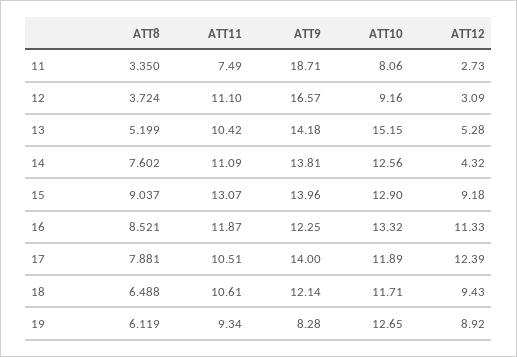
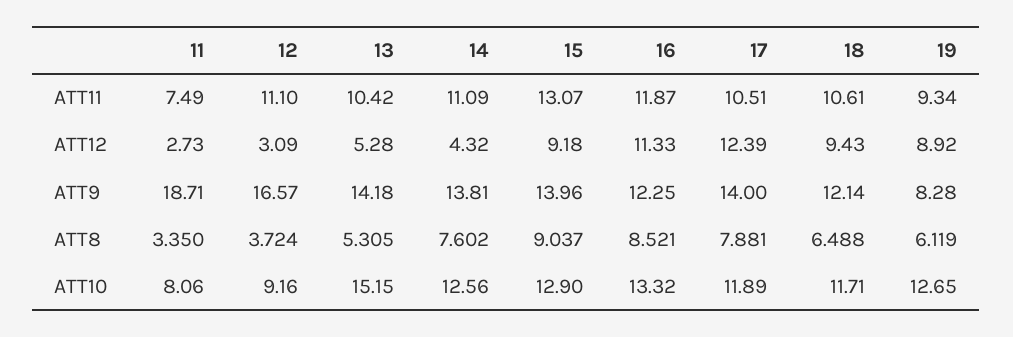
  {
    "ATT8": {
      "11": 3.35,
      "12": 3.724,
-     "13": 5.199,
+     "13": 5.305,
      "14": 7.602,
      "15": 9.037,
      "16": 8.521,
      "17": 7.881,
      "18": 6.488,
      "19": 6.119
    },
    "ATT11": {
      "11": 7.49,
      "12": 11.1,
      "13": 10.42,
      "14": 11.09,
      "15": 13.07,
      "16": 11.87,
      "17": 10.51,
      "18": 10.61,
      "19": 9.34
    },
    "ATT9": {
      "11": 18.71,
      "12": 16.57,
      "13": 14.18,
      "14": 13.81,
      "15": 13.96,
      "16": 12.25,
      "17": 14,
      "18": 12.14,
      "19": 8.28
    },
    "ATT10": {
      "11": 8.06,
      "12": 9.16,
      "13": 15.15,
      "14": 12.56,
      "15": 12.9,
      "16": 13.32,
      "17": 11.89,
      "18": 11.71,
      "19": 12.65
    },
    "ATT12": {
      "11": 2.73,
      "12": 3.09,
      "13": 5.28,
      "14": 4.32,
      "15": 9.18,
      "16": 11.33,
      "17": 12.39,
      "18": 9.43,
      "19": 8.92
    }
  }

